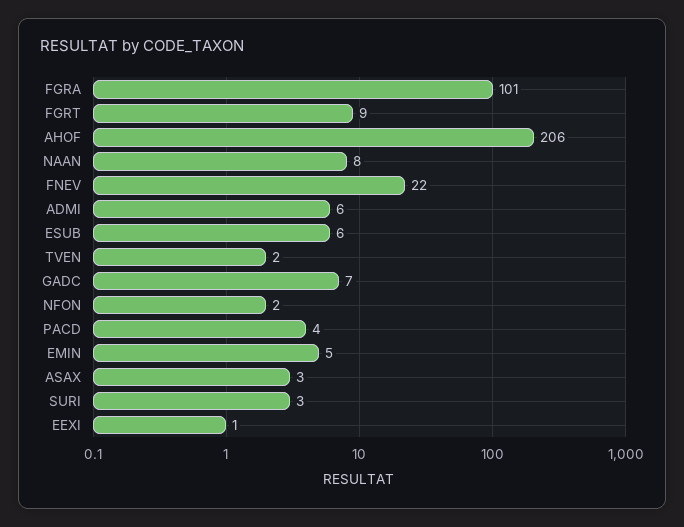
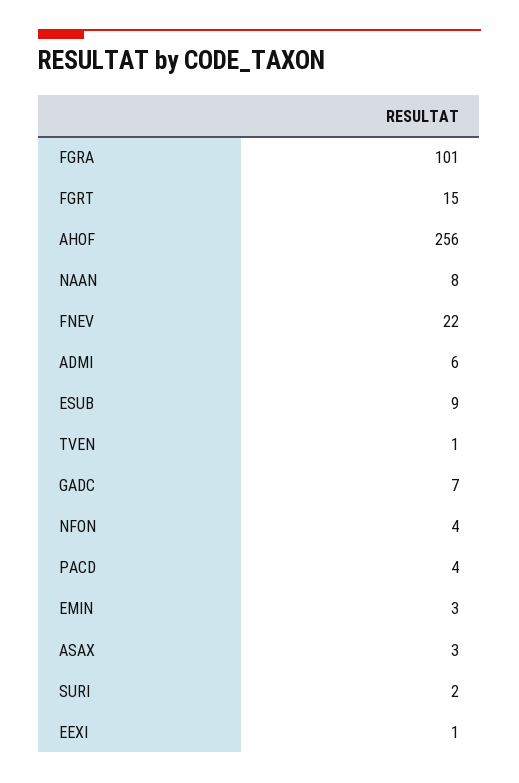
  {
    "FGRA": 101,
-   "FGRT": 9,
+   "FGRT": 15,
-   "AHOF": 206,
+   "AHOF": 256,
    "NAAN": 8,
    "FNEV": 22,
    "ADMI": 6,
-   "ESUB": 6,
+   "ESUB": 9,
-   "TVEN": 2,
+   "TVEN": 1,
    "GADC": 7,
-   "NFON": 2,
+   "NFON": 4,
    "PACD": 4,
-   "EMIN": 5,
+   "EMIN": 3,
    "ASAX": 3,
-   "SURI": 3,
+   "SURI": 2,
    "EEXI": 1
  }

